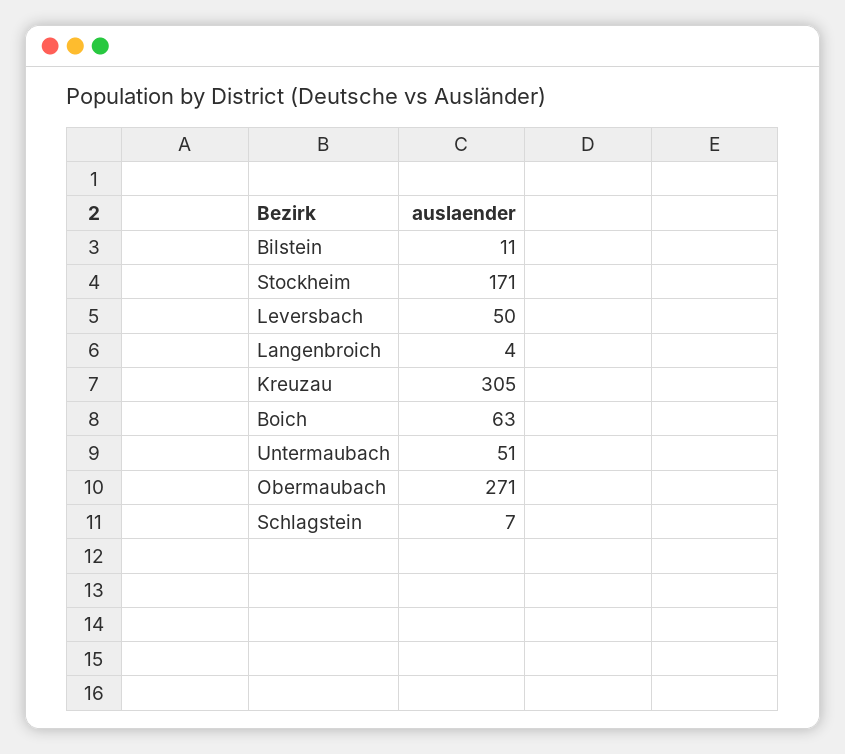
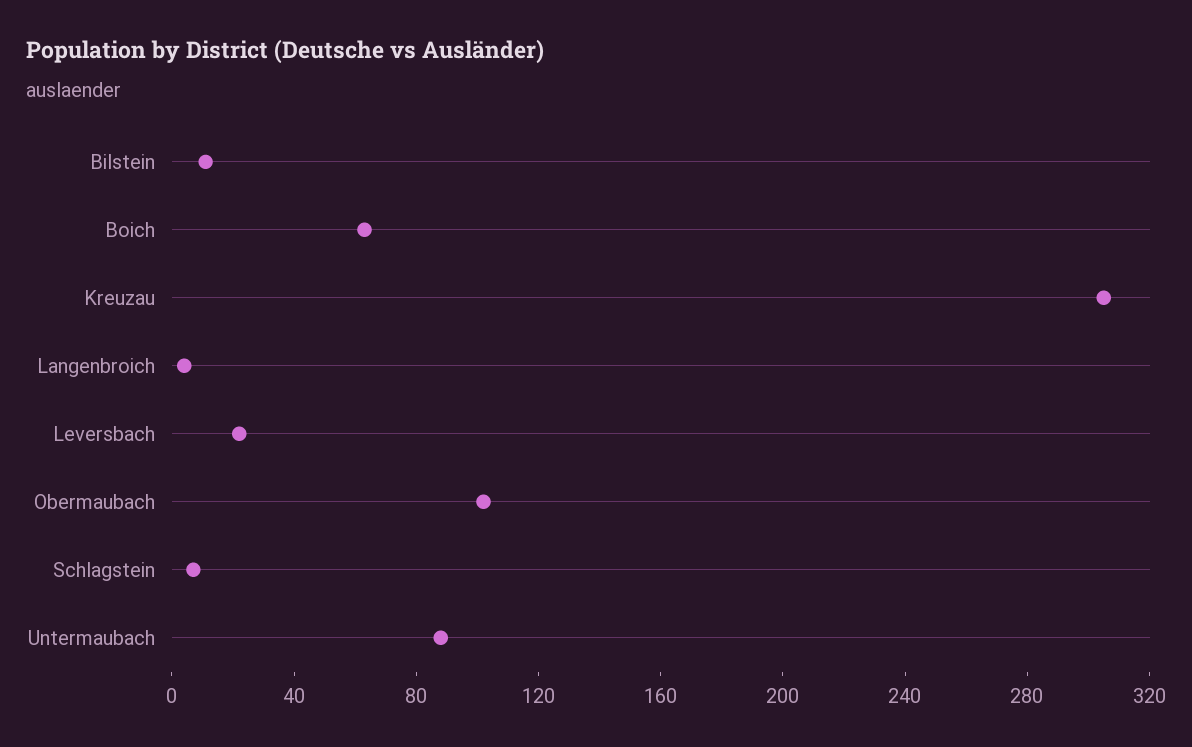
  {
    "Bilstein": 11,
-   "Stockheim": 171,
-   "Leversbach": 50,
+   "Leversbach": 20,
    "Langenbroich": 4,
    "Kreuzau": 305,
    "Boich": 63,
-   "Untermaubach": 51,
+   "Untermaubach": 90,
-   "Obermaubach": 271,
+   "Obermaubach": 100,
    "Schlagstein": 7
  }

